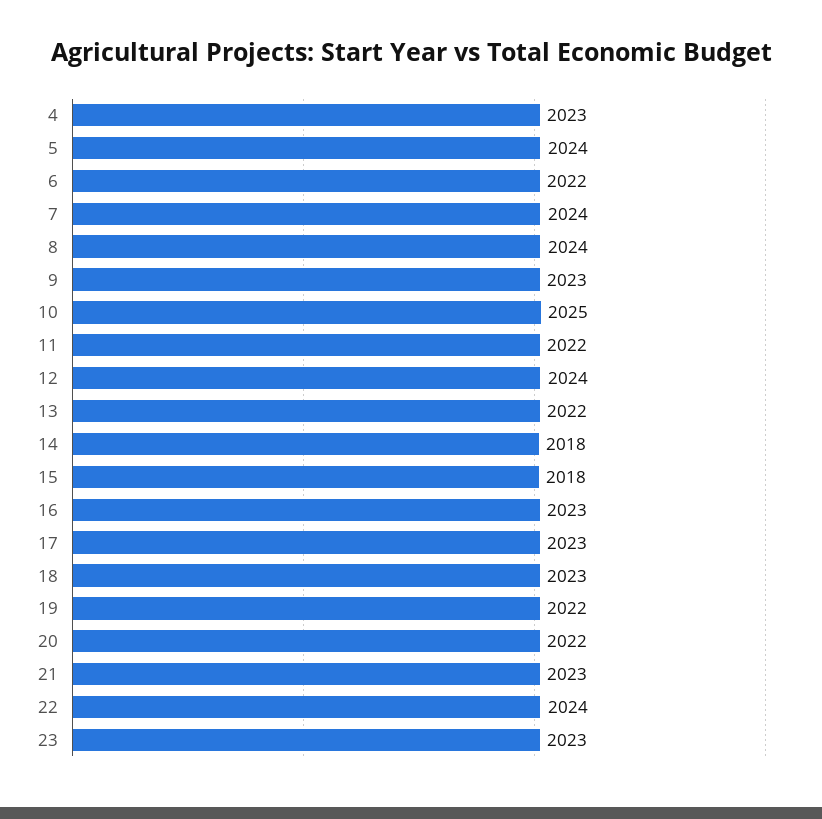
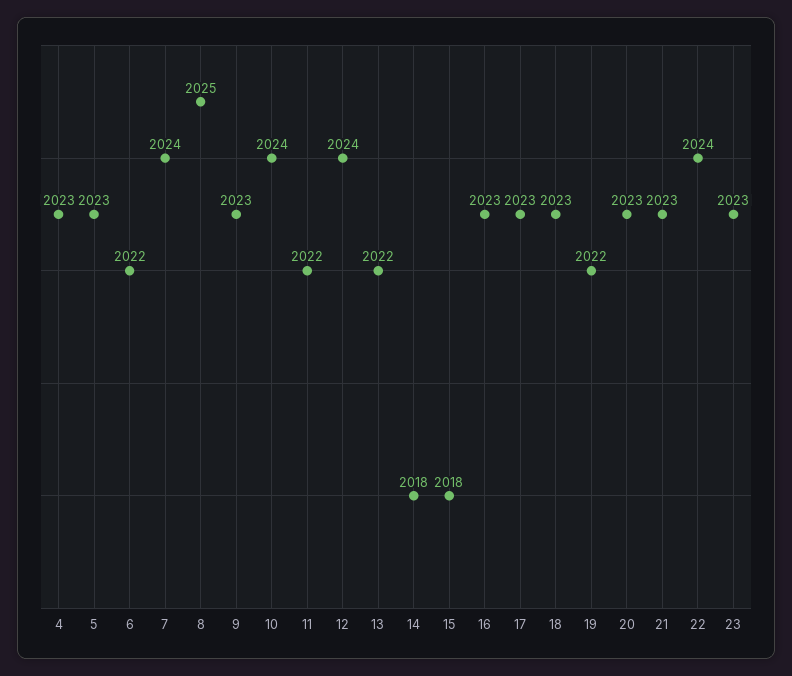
  {
    "4": 2023,
-   "5": 2024,
+   "5": 2023,
    "6": 2022,
    "7": 2024,
-   "8": 2024,
+   "8": 2025,
    "9": 2023,
-   "10": 2025,
+   "10": 2024,
    "11": 2022,
    "12": 2024,
    "13": 2022,
    "14": 2018,
    "15": 2018,
    "16": 2023,
    "17": 2023,
    "18": 2023,
    "19": 2022,
-   "20": 2022,
+   "20": 2023,
    "21": 2023,
    "22": 2024,
    "23": 2023
  }

